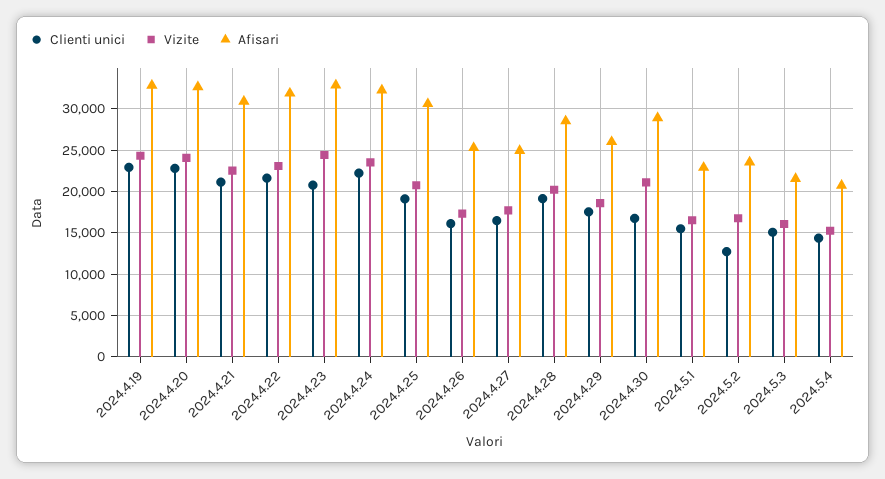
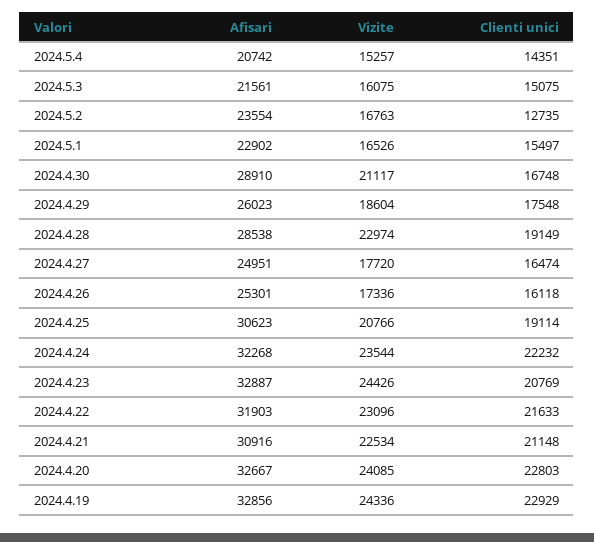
  {
    "Clienti unici": {
      "2024.4.19": 22929,
      "2024.4.20": 22803,
      "2024.4.21": 21148,
      "2024.4.22": 21633,
      "2024.4.23": 20769,
      "2024.4.24": 22232,
      "2024.4.25": 19114,
      "2024.4.26": 16118,
      "2024.4.27": 16474,
      "2024.4.28": 19149,
      "2024.4.29": 17548,
      "2024.4.30": 16748,
      "2024.5.1": 15497,
      "2024.5.2": 12735,
      "2024.5.3": 15075,
      "2024.5.4": 14351
    },
    "Vizite": {
      "2024.4.19": 24336,
      "2024.4.20": 24085,
      "2024.4.21": 22534,
      "2024.4.22": 23096,
      "2024.4.23": 24426,
      "2024.4.24": 23544,
      "2024.4.25": 20766,
      "2024.4.26": 17336,
      "2024.4.27": 17720,
-     "2024.4.28": 20000,
+     "2024.4.28": 22974,
      "2024.4.29": 18604,
      "2024.4.30": 21117,
      "2024.5.1": 16526,
      "2024.5.2": 16763,
      "2024.5.3": 16075,
      "2024.5.4": 15257
    },
    "Afisari": {
      "2024.4.19": 32856,
      "2024.4.20": 32667,
      "2024.4.21": 30916,
      "2024.4.22": 31903,
      "2024.4.23": 32887,
      "2024.4.24": 32268,
      "2024.4.25": 30623,
      "2024.4.26": 25301,
      "2024.4.27": 24951,
      "2024.4.28": 28538,
      "2024.4.29": 26023,
      "2024.4.30": 28910,
      "2024.5.1": 22902,
      "2024.5.2": 23554,
      "2024.5.3": 21561,
      "2024.5.4": 20742
    }
  }

